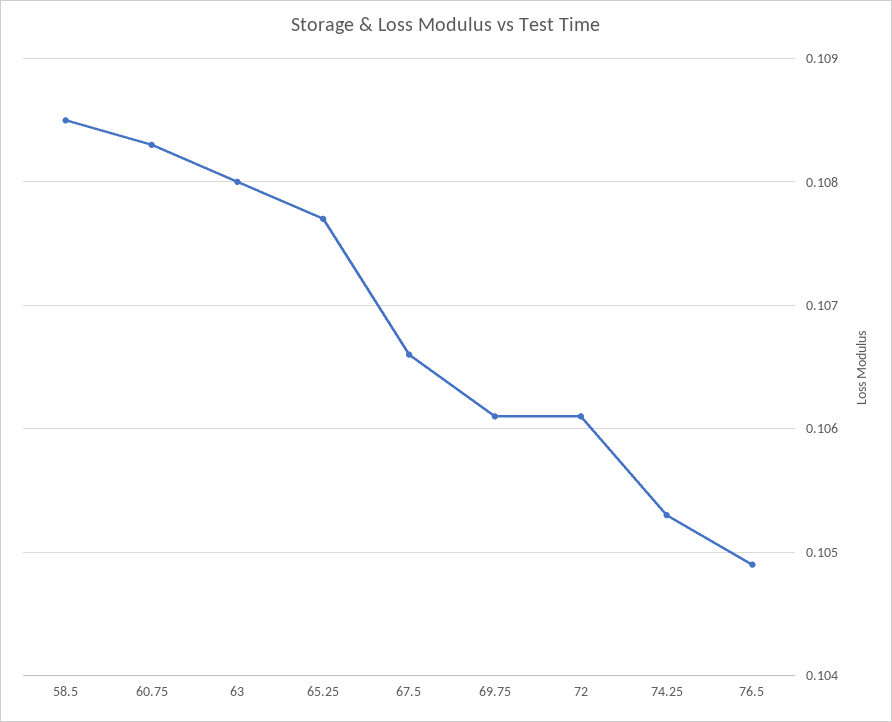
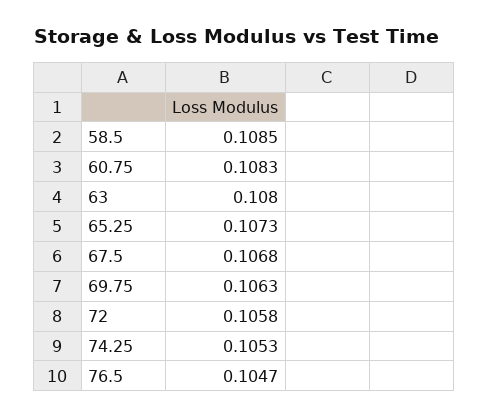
  {
    "58.5": 0.1085,
    "60.75": 0.1083,
    "63": 0.108,
-   "65.25": 0.1077,
+   "65.25": 0.1073,
-   "67.5": 0.1066,
+   "67.5": 0.1068,
-   "69.75": 0.1061,
+   "69.75": 0.1063,
-   "72": 0.1061,
+   "72": 0.1058,
    "74.25": 0.1053,
-   "76.5": 0.1049
+   "76.5": 0.1047
  }

